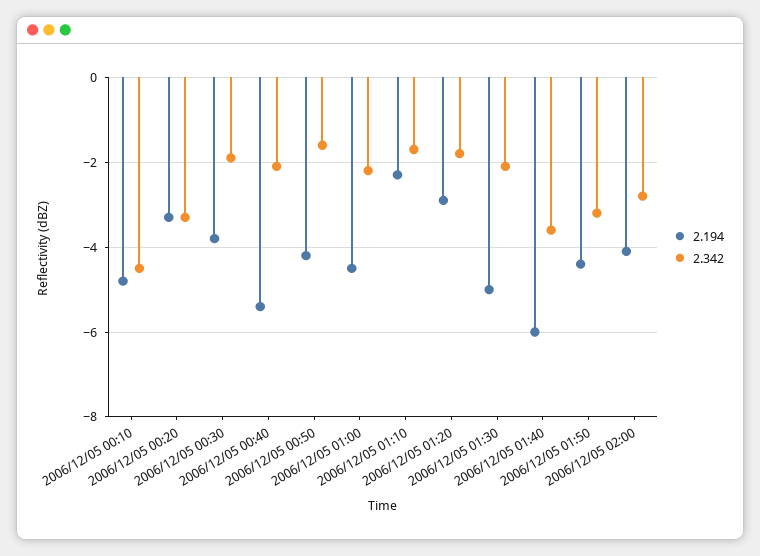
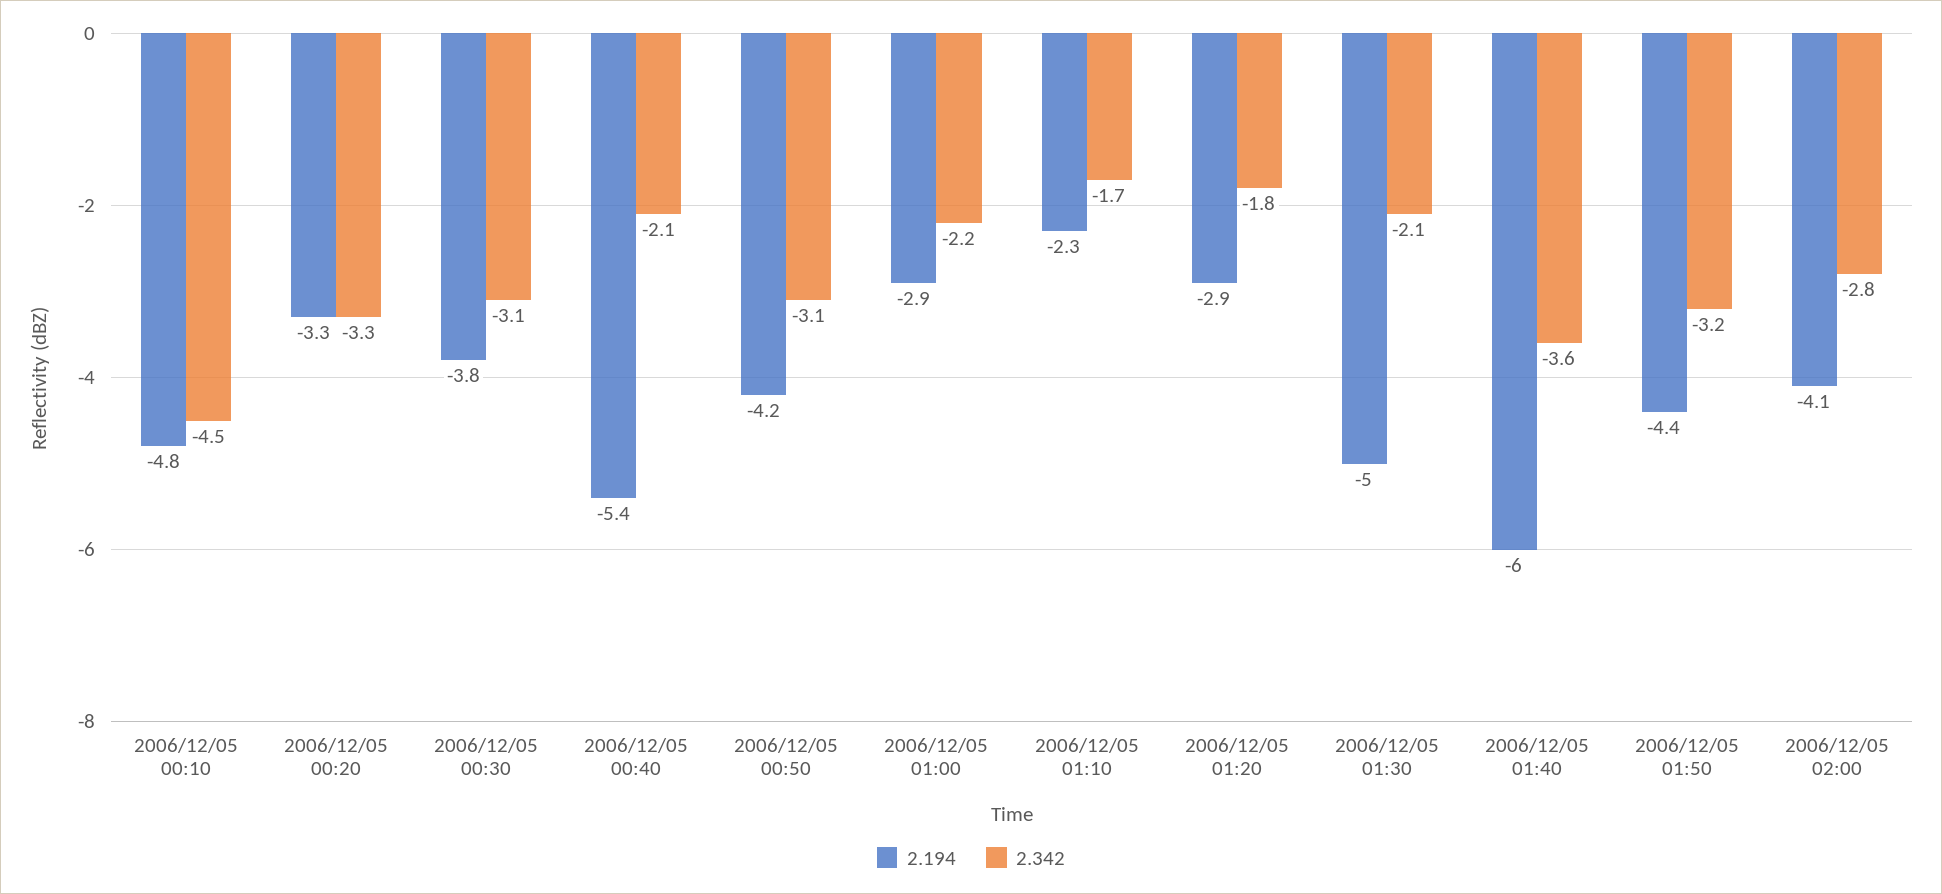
  {
    "2.194": {
      "2006/12/05 00:10": -4.8,
      "2006/12/05 00:20": -3.3,
      "2006/12/05 00:30": -3.8,
      "2006/12/05 00:40": -5.4,
      "2006/12/05 00:50": -4.2,
-     "2006/12/05 01:00": -4.5,
+     "2006/12/05 01:00": -2.9,
      "2006/12/05 01:10": -2.3,
      "2006/12/05 01:20": -2.9,
      "2006/12/05 01:30": -5,
      "2006/12/05 01:40": -6,
      "2006/12/05 01:50": -4.4,
      "2006/12/05 02:00": -4.1
    },
    "2.342": {
      "2006/12/05 00:10": -4.5,
      "2006/12/05 00:20": -3.3,
-     "2006/12/05 00:30": -2,
+     "2006/12/05 00:30": -3.1,
      "2006/12/05 00:40": -2.1,
-     "2006/12/05 00:50": -1.5,
+     "2006/12/05 00:50": -3.1,
      "2006/12/05 01:00": -2.2,
      "2006/12/05 01:10": -1.7,
      "2006/12/05 01:20": -1.8,
      "2006/12/05 01:30": -2.1,
      "2006/12/05 01:40": -3.6,
      "2006/12/05 01:50": -3.2,
      "2006/12/05 02:00": -2.8
    }
  }

